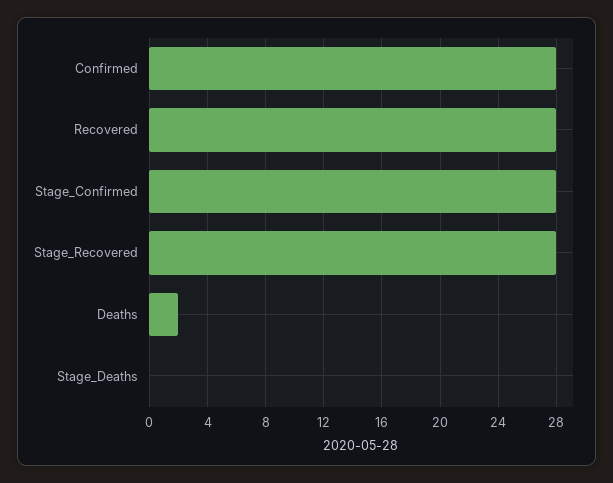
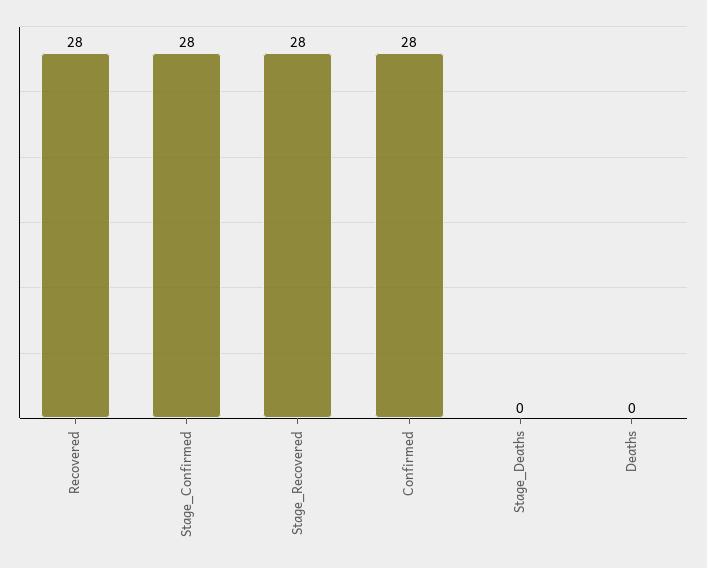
  {
    "Confirmed": 28,
    "Recovered": 28,
    "Stage_Confirmed": 28,
    "Stage_Recovered": 28,
-   "Deaths": 2,
+   "Deaths": 0,
    "Stage_Deaths": 0
  }

